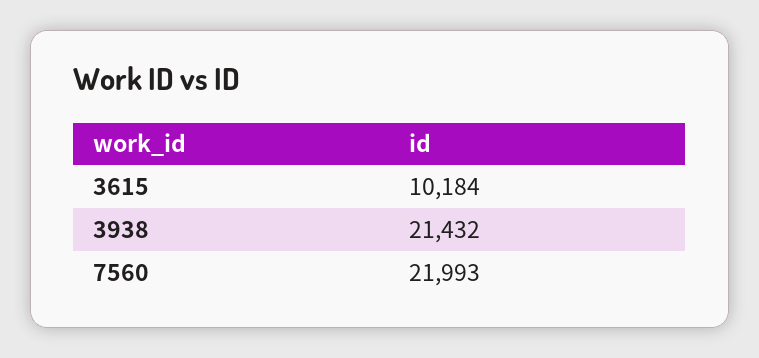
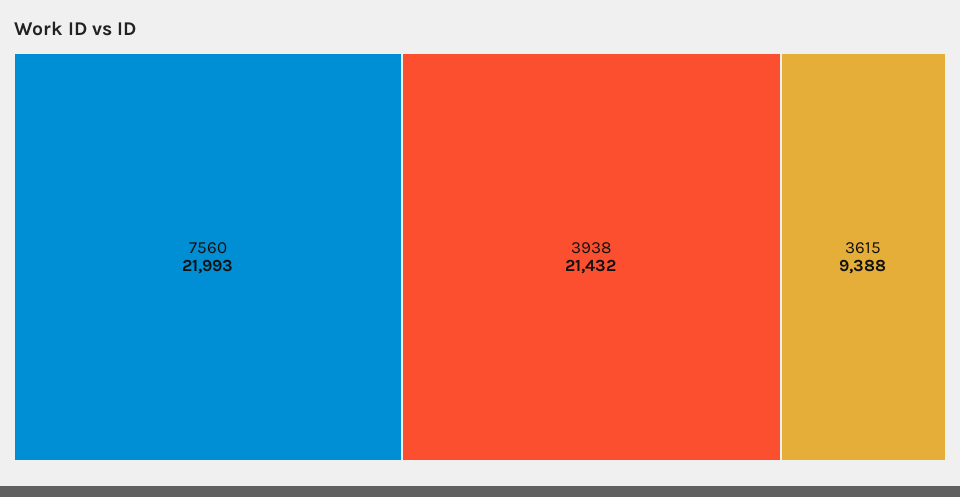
  {
-   "3615": 10184,
+   "3615": 9388,
    "3938": 21432,
    "7560": 21993
  }

